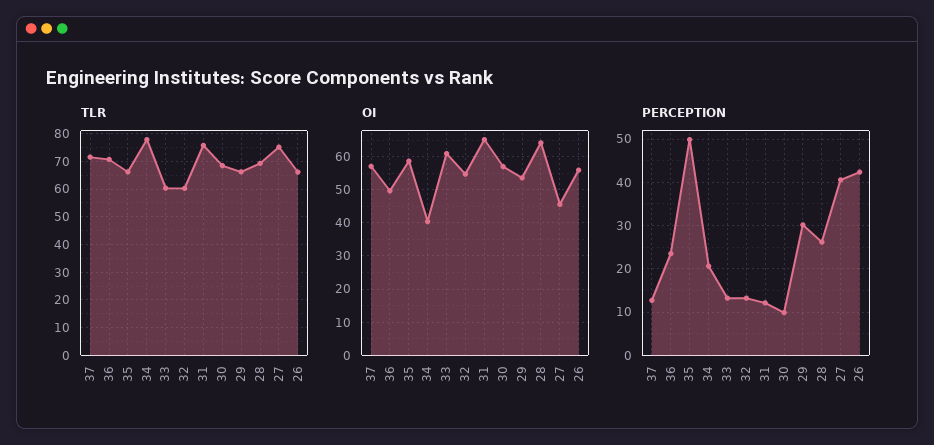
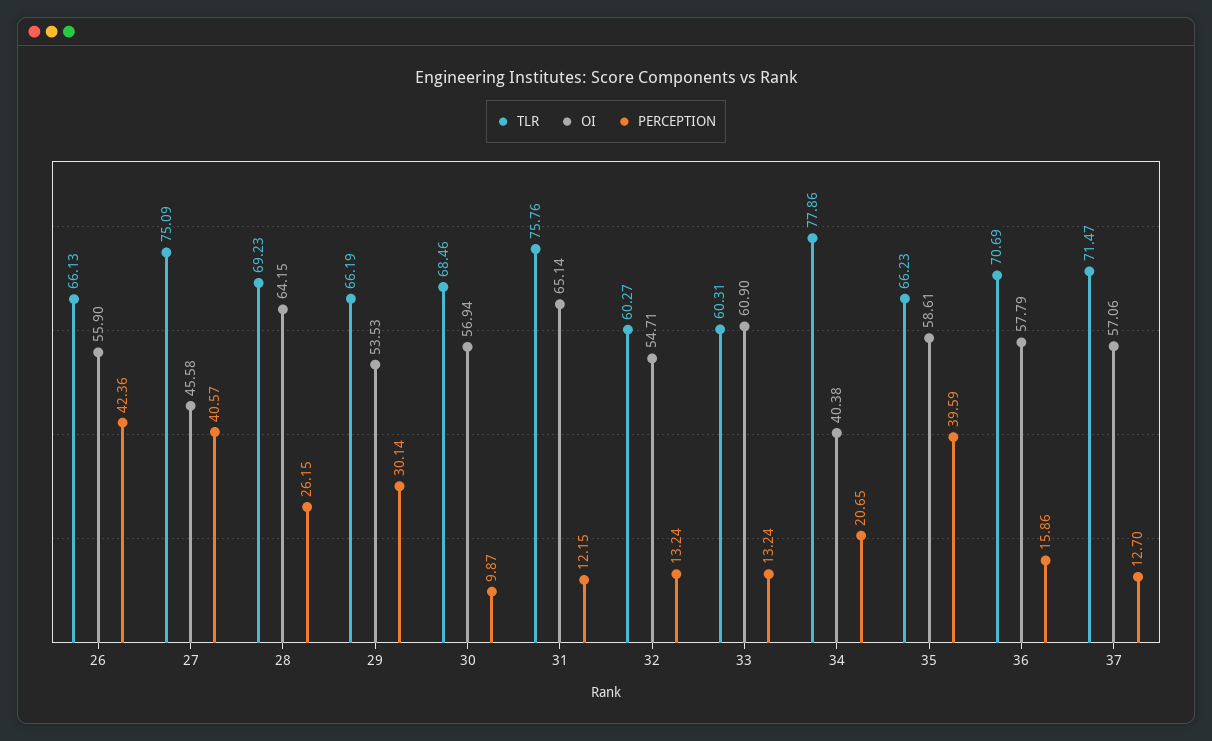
  {
    "TLR": {
      "37": 71.47,
      "36": 70.69,
      "35": 66.23,
      "34": 77.86,
      "33": 60.31,
      "32": 60.27,
      "31": 75.76,
      "30": 68.46,
      "29": 66.19,
      "28": 69.23,
      "27": 75.09,
      "26": 66.13
    },
    "OI": {
      "37": 57.06,
-     "36": 50,
+     "36": 57.79,
      "35": 58.61,
      "34": 40.38,
      "33": 60.9,
      "32": 54.71,
      "31": 65.14,
      "30": 56.94,
      "29": 53.53,
      "28": 64.15,
      "27": 45.58,
      "26": 55.9
    },
    "PERCEPTION": {
      "37": 12.7,
-     "36": 24,
+     "36": 15.86,
-     "35": 50,
+     "35": 39.59,
      "34": 20.65,
      "33": 13.24,
      "32": 13.24,
      "31": 12.15,
      "30": 9.87,
      "29": 30.14,
      "28": 26.15,
      "27": 40.57,
      "26": 42.36
    }
  }

